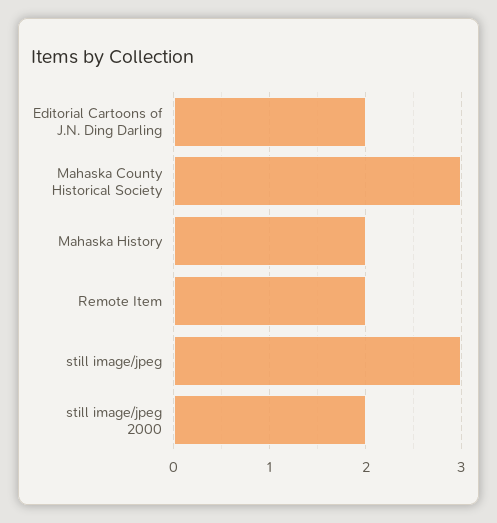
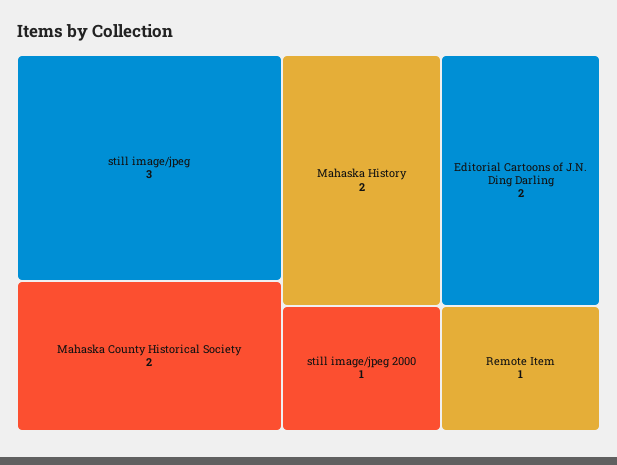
  {
    "Editorial Cartoons of J.N. Ding Darling": 2,
-   "Mahaska County Historical Society": 3,
+   "Mahaska County Historical Society": 2,
    "Mahaska History": 2,
-   "Remote Item": 2,
+   "Remote Item": 1,
    "still image/jpeg": 3,
-   "still image/jpeg 2000": 2
+   "still image/jpeg 2000": 1
  }

